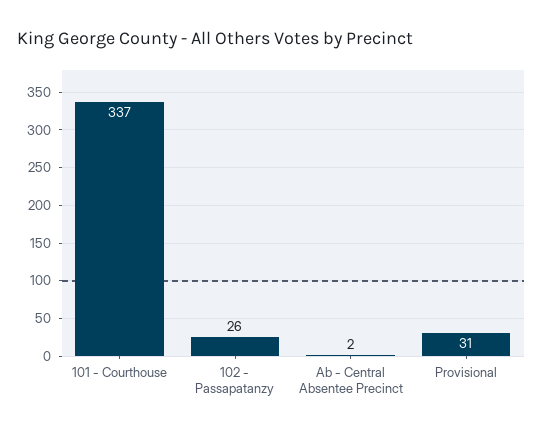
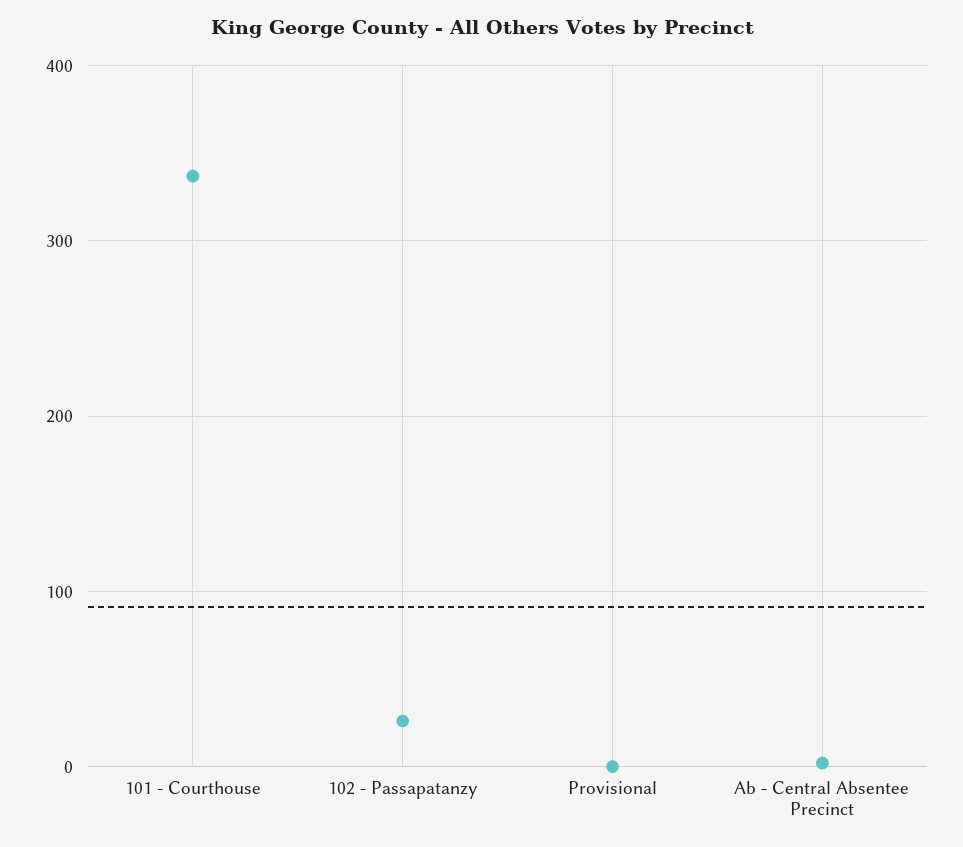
  {
    "101 - Courthouse": 337,
    "102 - Passapatanzy": 26,
    "Ab - Central Absentee Precinct": 2,
-   "Provisional": 31
+   "Provisional": 0
  }

